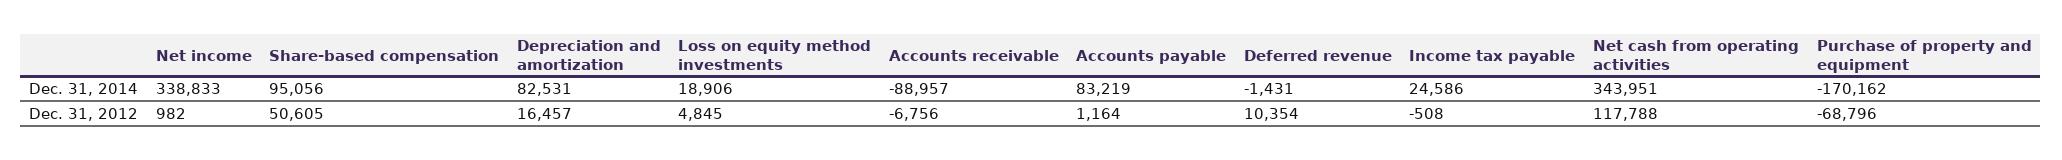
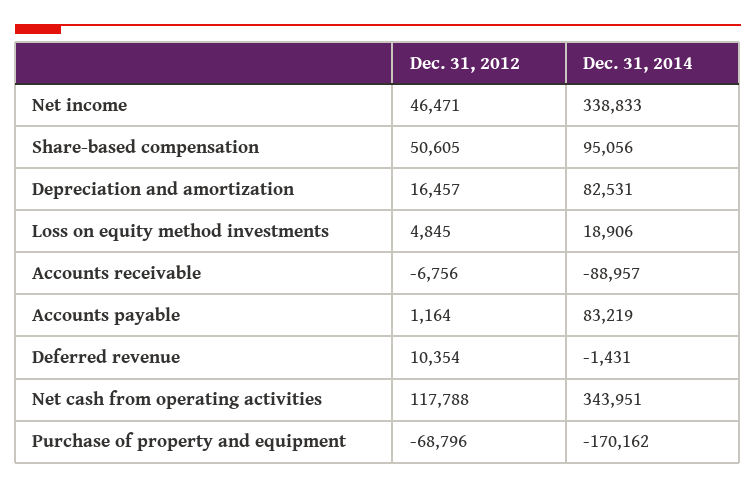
  {
    "Net income": {
      "Dec. 31, 2014": 338833,
-     "Dec. 31, 2012": 982
+     "Dec. 31, 2012": 46471
    },
    "Share-based compensation": {
      "Dec. 31, 2014": 95056,
      "Dec. 31, 2012": 50605
    },
    "Depreciation and amortization": {
      "Dec. 31, 2014": 82531,
      "Dec. 31, 2012": 16457
    },
    "Loss on equity method investments": {
      "Dec. 31, 2014": 18906,
      "Dec. 31, 2012": 4845
    },
    "Accounts receivable": {
      "Dec. 31, 2014": -88957,
      "Dec. 31, 2012": -6756
    },
    "Accounts payable": {
      "Dec. 31, 2014": 83219,
      "Dec. 31, 2012": 1164
    },
    "Deferred revenue": {
      "Dec. 31, 2014": -1431,
      "Dec. 31, 2012": 10354
    },
-   "Income tax payable": {
-     "Dec. 31, 2014": 24586,
-     "Dec. 31, 2012": -508
-   },
    "Net cash from operating activities": {
      "Dec. 31, 2014": 343951,
      "Dec. 31, 2012": 117788
    },
    "Purchase of property and equipment": {
      "Dec. 31, 2014": -170162,
      "Dec. 31, 2012": -68796
    }
  }

